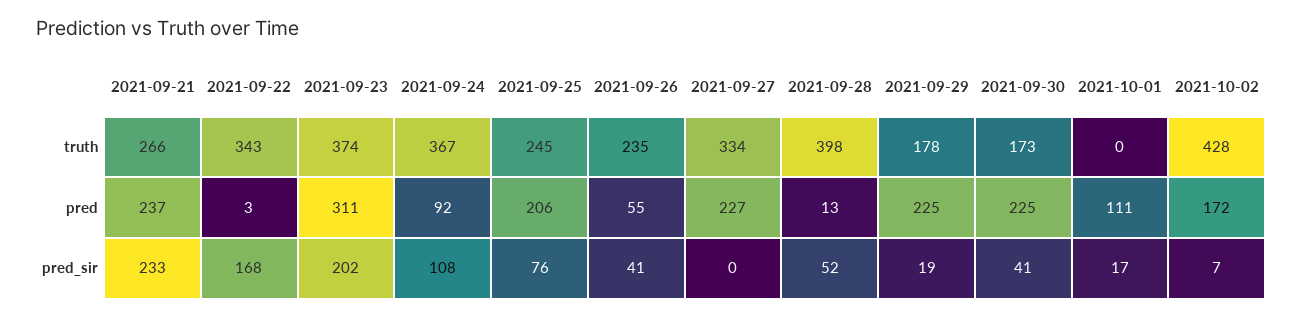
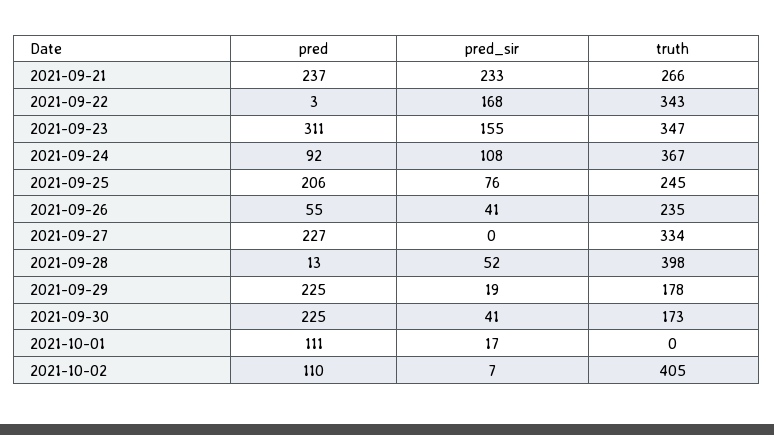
  {
    "2021-09-21": {
      "truth": 266,
      "pred": 237,
      "pred_sir": 233
    },
    "2021-09-22": {
      "truth": 343,
      "pred": 3,
      "pred_sir": 168
    },
    "2021-09-23": {
-     "truth": 374,
+     "truth": 347,
      "pred": 311,
-     "pred_sir": 202
+     "pred_sir": 155
    },
    "2021-09-24": {
      "truth": 367,
      "pred": 92,
      "pred_sir": 108
    },
    "2021-09-25": {
      "truth": 245,
      "pred": 206,
      "pred_sir": 76
    },
    "2021-09-26": {
      "truth": 235,
      "pred": 55,
      "pred_sir": 41
    },
    "2021-09-27": {
      "truth": 334,
      "pred": 227,
      "pred_sir": 0
    },
    "2021-09-28": {
      "truth": 398,
      "pred": 13,
      "pred_sir": 52
    },
    "2021-09-29": {
      "truth": 178,
      "pred": 225,
      "pred_sir": 19
    },
    "2021-09-30": {
      "truth": 173,
      "pred": 225,
      "pred_sir": 41
    },
    "2021-10-01": {
      "truth": 0,
      "pred": 111,
      "pred_sir": 17
    },
    "2021-10-02": {
-     "truth": 428,
+     "truth": 405,
-     "pred": 172,
+     "pred": 110,
      "pred_sir": 7
    }
  }

